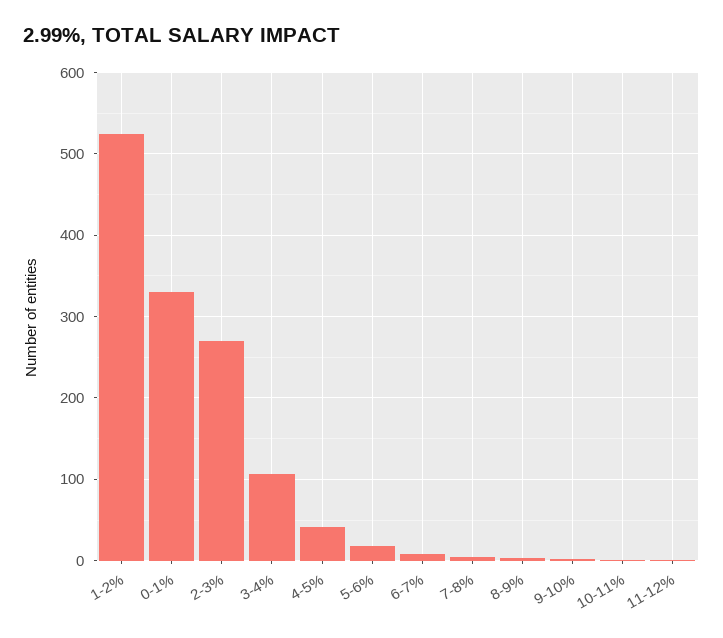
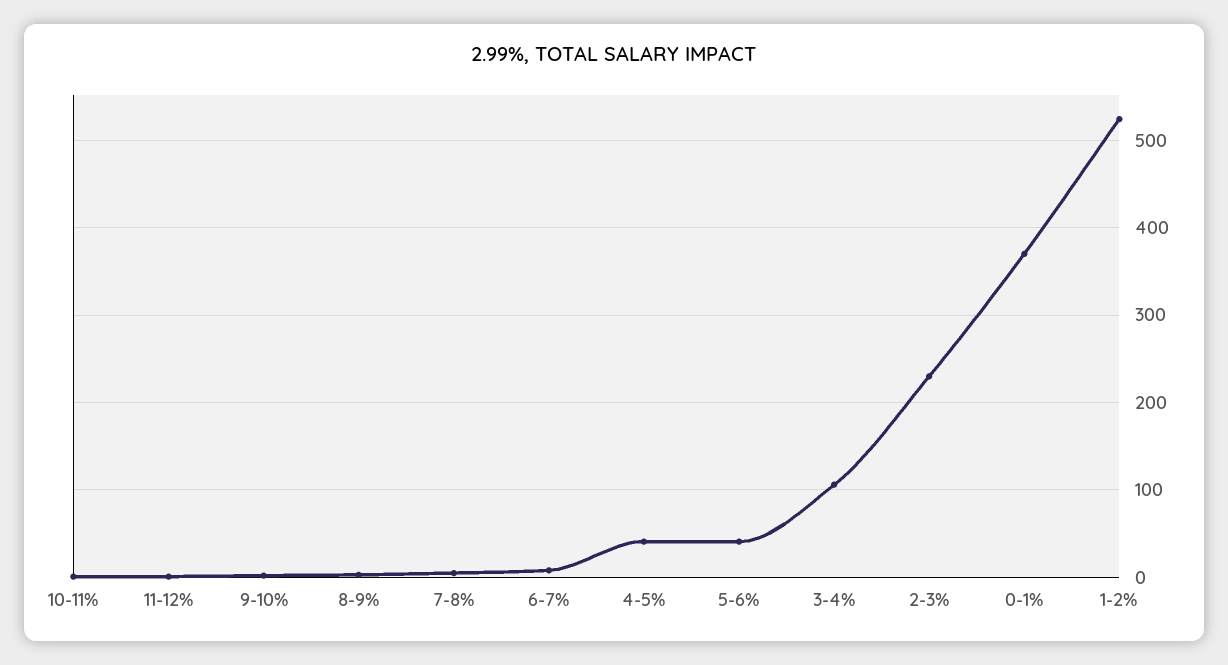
  {
    "1-2%": 520,
-   "0-1%": 330,
+   "0-1%": 370,
-   "2-3%": 270,
+   "2-3%": 230,
    "3-4%": 110,
    "4-5%": 40,
-   "5-6%": 20,
+   "5-6%": 40,
    "6-7%": 10,
    "7-8%": 10,
    "8-9%": 0,
    "9-10%": 0,
    "10-11%": 0,
    "11-12%": 0
  }

